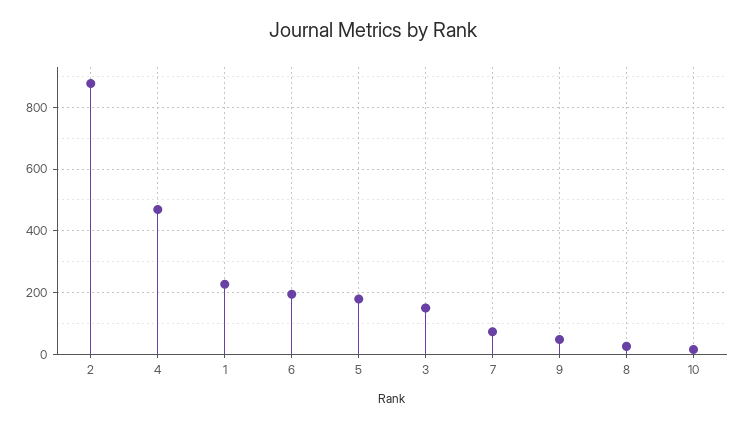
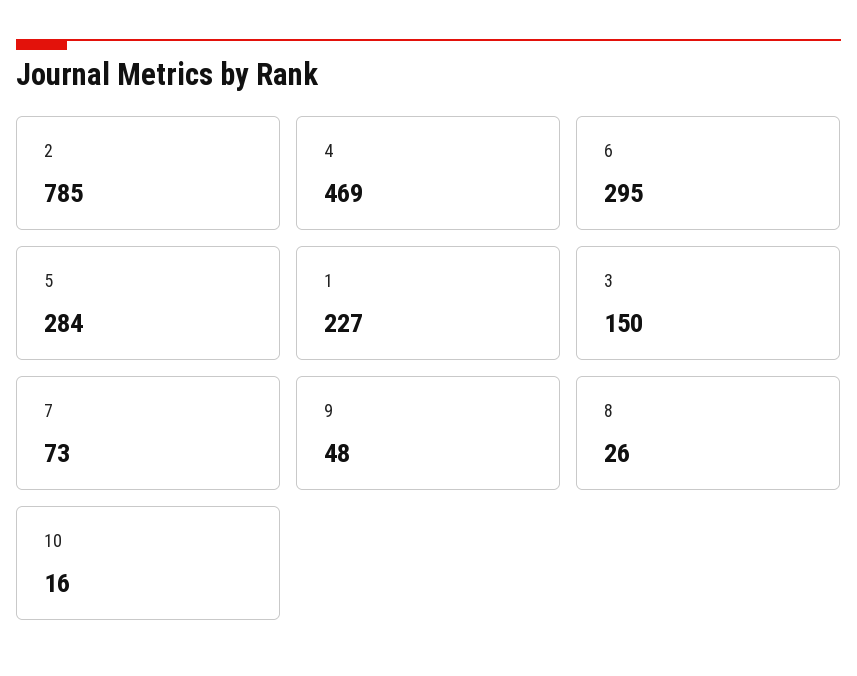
  {
-   "2": 880,
+   "2": 785,
    "4": 469,
    "1": 227,
-   "6": 200,
+   "6": 295,
-   "5": 180,
+   "5": 284,
    "3": 150,
    "7": 73,
    "9": 48,
    "8": 26,
    "10": 16
  }

